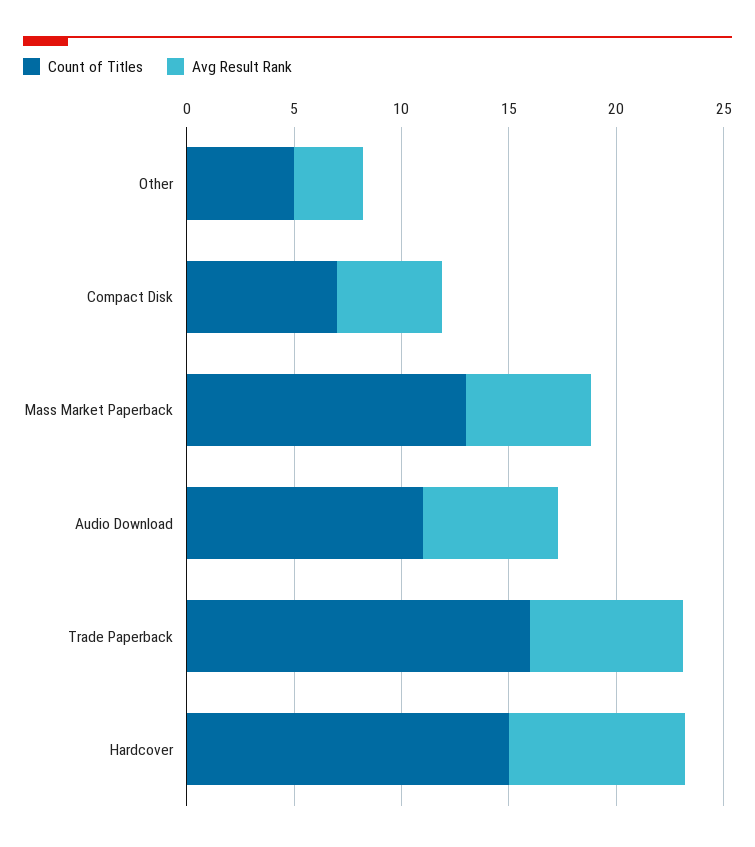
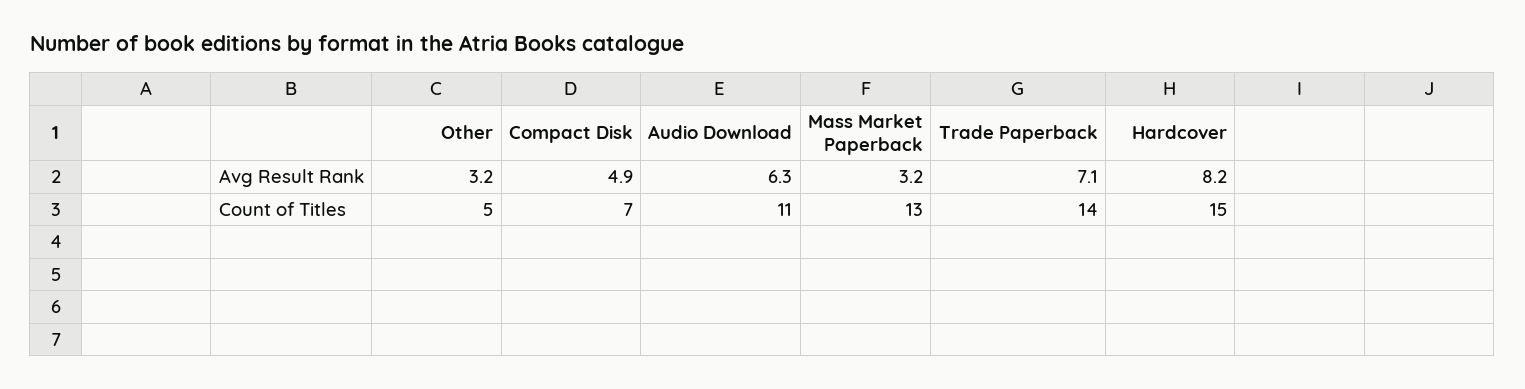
  {
    "Count of Titles": {
      "Other": 5,
      "Compact Disk": 7,
      "Mass Market Paperback": 13,
      "Audio Download": 11,
-     "Trade Paperback": 16,
+     "Trade Paperback": 14,
      "Hardcover": 15
    },
    "Avg Result Rank": {
      "Other": 3.2,
      "Compact Disk": 4.9,
-     "Mass Market Paperback": 6,
+     "Mass Market Paperback": 3.2,
      "Audio Download": 6.3,
      "Trade Paperback": 7.1,
      "Hardcover": 8.2
    }
  }

